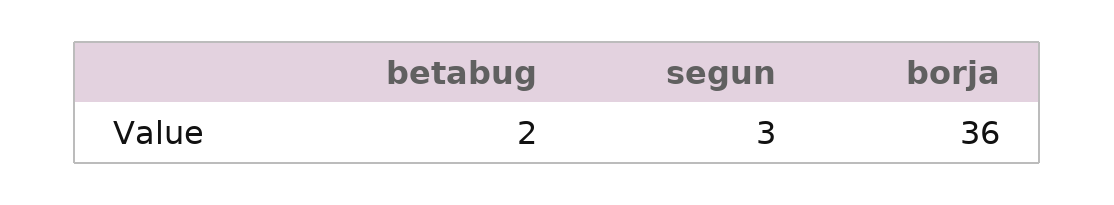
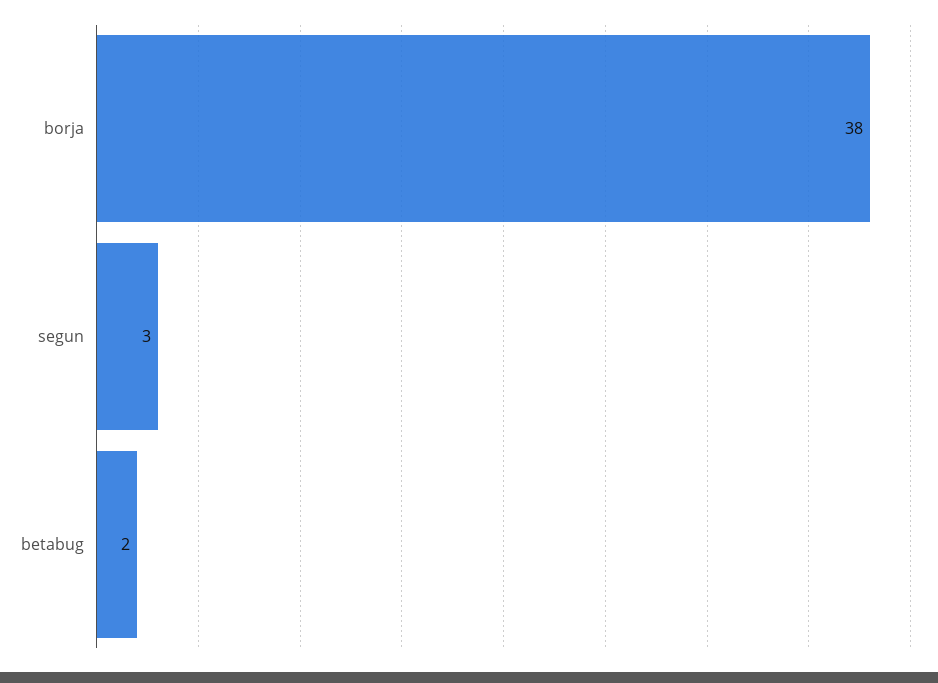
  {
    "betabug": 2,
    "segun": 3,
-   "borja": 36
+   "borja": 38
  }

